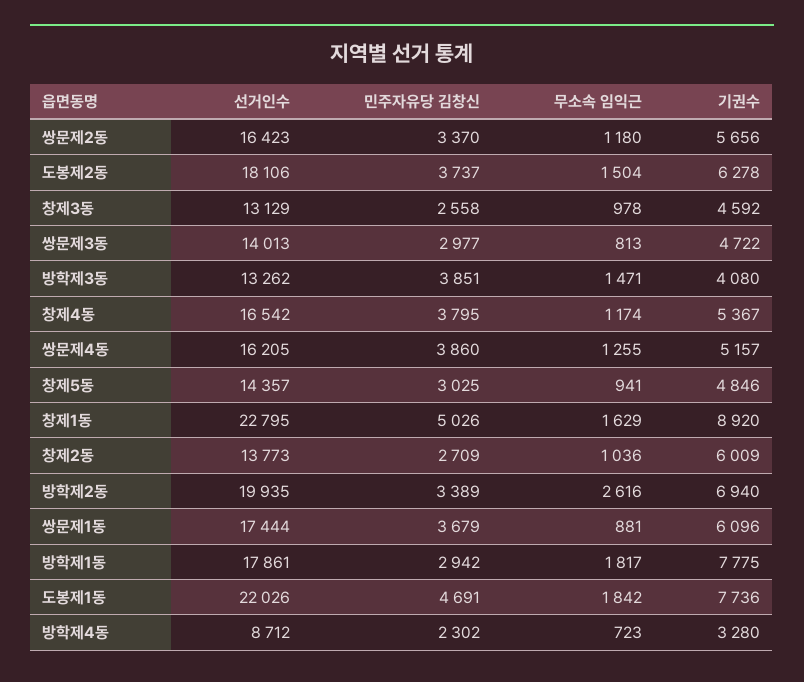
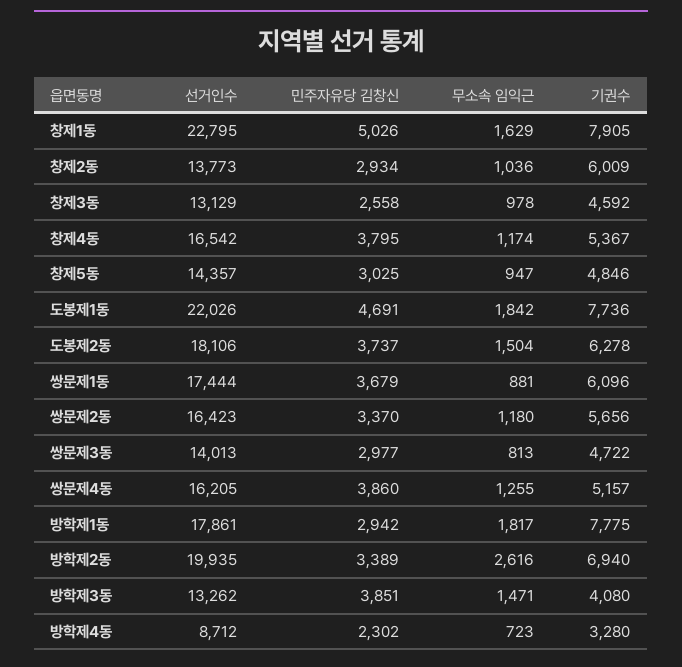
  {
    "선거인수": {
      "쌍문제2동": 16423,
      "도봉제2동": 18106,
      "창제3동": 13129,
      "쌍문제3동": 14013,
      "방학제3동": 13262,
      "창제4동": 16542,
      "쌍문제4동": 16205,
      "창제5동": 14357,
      "창제1동": 22795,
      "창제2동": 13773,
      "방학제2동": 19935,
      "쌍문제1동": 17444,
      "방학제1동": 17861,
      "도봉제1동": 22026,
      "방학제4동": 8712
    },
    "민주자유당 김창신": {
      "쌍문제2동": 3370,
      "도봉제2동": 3737,
      "창제3동": 2558,
      "쌍문제3동": 2977,
      "방학제3동": 3851,
      "창제4동": 3795,
      "쌍문제4동": 3860,
      "창제5동": 3025,
      "창제1동": 5026,
-     "창제2동": 2709,
+     "창제2동": 2934,
      "방학제2동": 3389,
      "쌍문제1동": 3679,
      "방학제1동": 2942,
      "도봉제1동": 4691,
      "방학제4동": 2302
    },
    "무소속 임익근": {
      "쌍문제2동": 1180,
      "도봉제2동": 1504,
      "창제3동": 978,
      "쌍문제3동": 813,
      "방학제3동": 1471,
      "창제4동": 1174,
      "쌍문제4동": 1255,
-     "창제5동": 941,
+     "창제5동": 947,
      "창제1동": 1629,
      "창제2동": 1036,
      "방학제2동": 2616,
      "쌍문제1동": 881,
      "방학제1동": 1817,
      "도봉제1동": 1842,
      "방학제4동": 723
    },
    "기권수": {
      "쌍문제2동": 5656,
      "도봉제2동": 6278,
      "창제3동": 4592,
      "쌍문제3동": 4722,
      "방학제3동": 4080,
      "창제4동": 5367,
      "쌍문제4동": 5157,
      "창제5동": 4846,
-     "창제1동": 8920,
+     "창제1동": 7905,
      "창제2동": 6009,
      "방학제2동": 6940,
      "쌍문제1동": 6096,
      "방학제1동": 7775,
      "도봉제1동": 7736,
      "방학제4동": 3280
    }
  }

